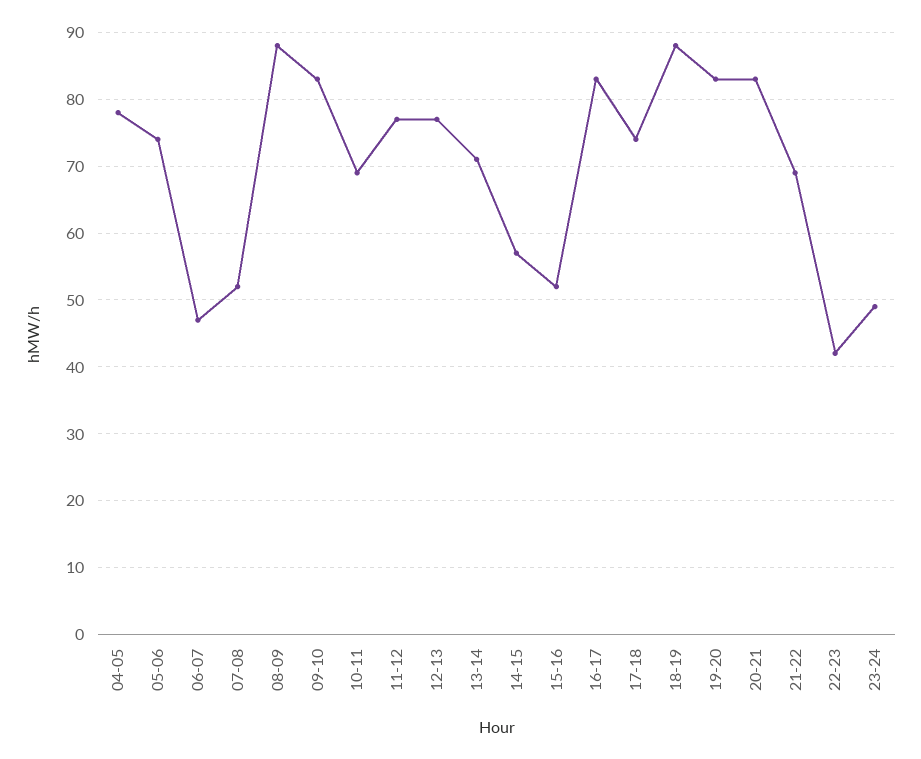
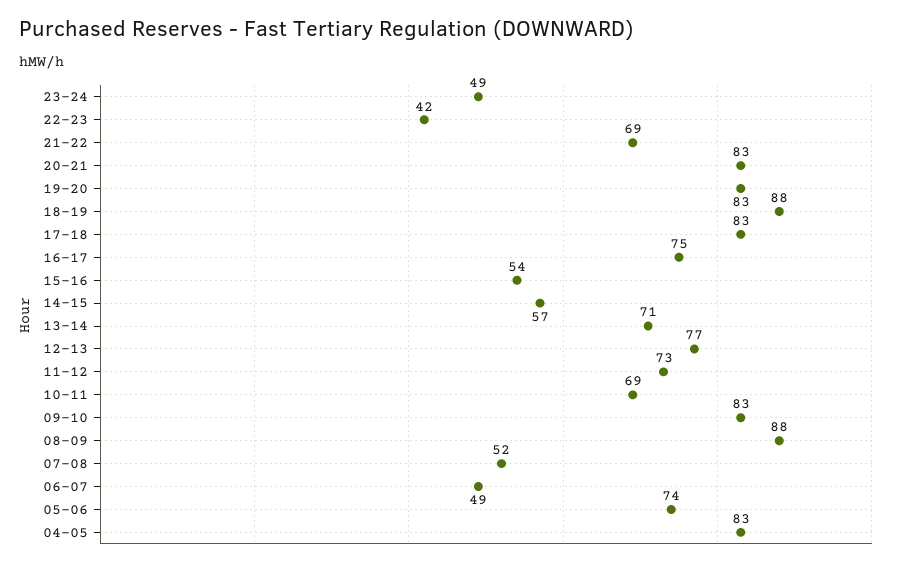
  {
-   "04-05": 78,
+   "04-05": 83,
    "05-06": 74,
-   "06-07": 47,
+   "06-07": 49,
    "07-08": 52,
    "08-09": 88,
    "09-10": 83,
    "10-11": 69,
-   "11-12": 77,
+   "11-12": 73,
    "12-13": 77,
    "13-14": 71,
    "14-15": 57,
-   "15-16": 52,
+   "15-16": 54,
-   "16-17": 83,
+   "16-17": 75,
-   "17-18": 74,
+   "17-18": 83,
    "18-19": 88,
    "19-20": 83,
    "20-21": 83,
    "21-22": 69,
    "22-23": 42,
    "23-24": 49
  }

